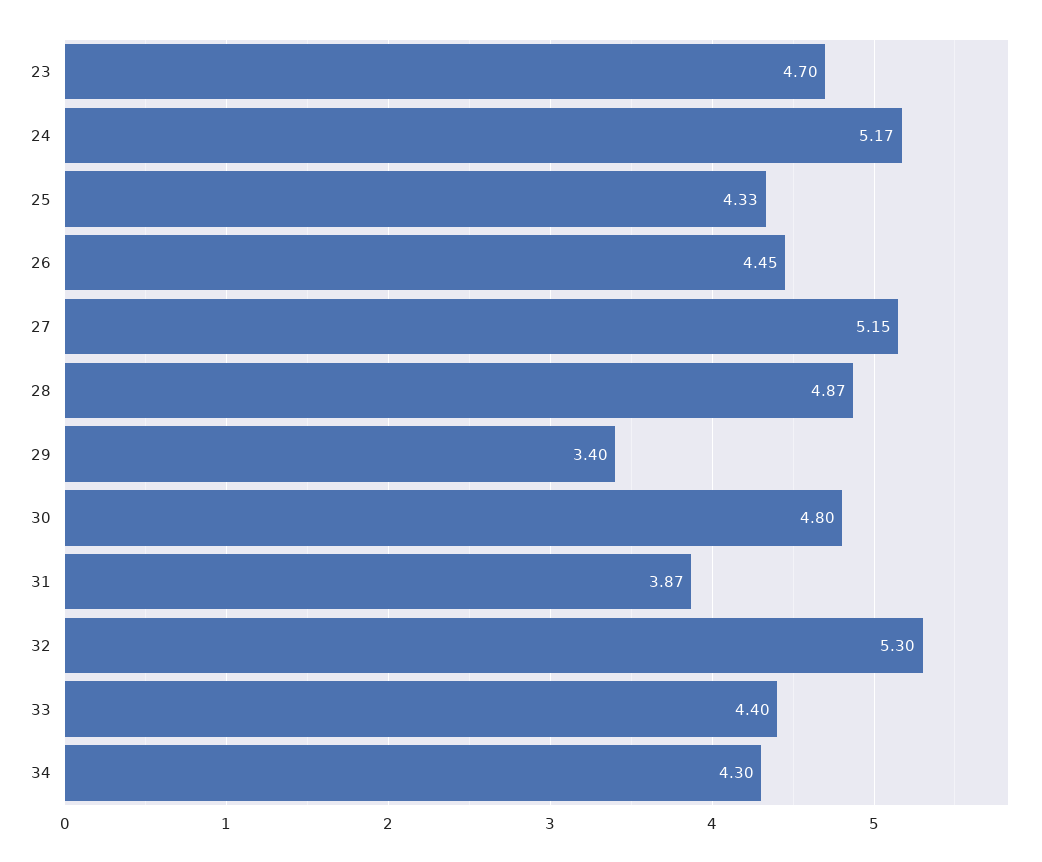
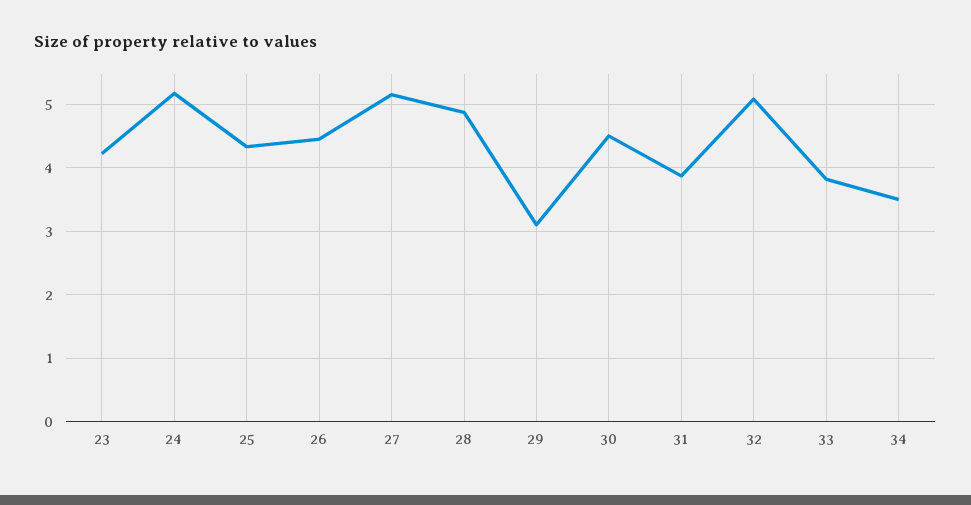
  {
-   "23": 4.7,
+   "23": 4.2,
    "24": 5.17,
    "25": 4.33,
    "26": 4.45,
    "27": 5.15,
    "28": 4.87,
-   "29": 3.4,
+   "29": 3.1,
-   "30": 4.8,
+   "30": 4.5,
    "31": 3.87,
-   "32": 5.3,
+   "32": 5.1,
-   "33": 4.4,
+   "33": 3.8,
-   "34": 4.3
+   "34": 3.5
  }

